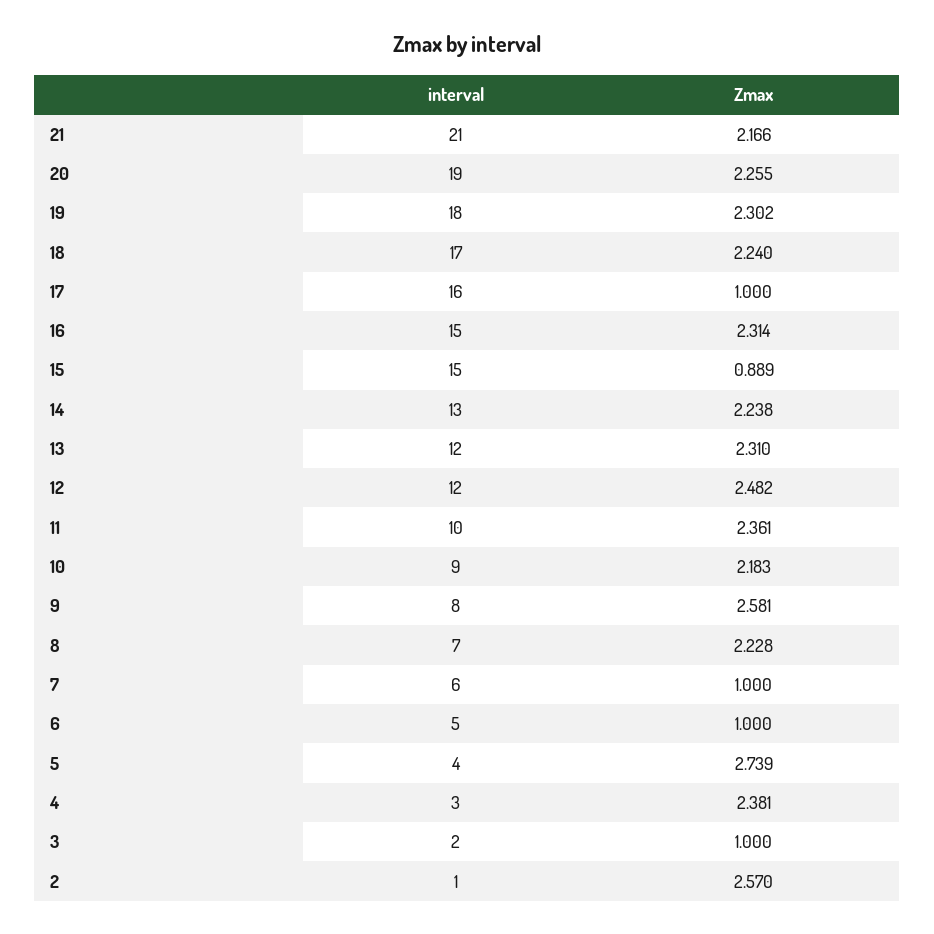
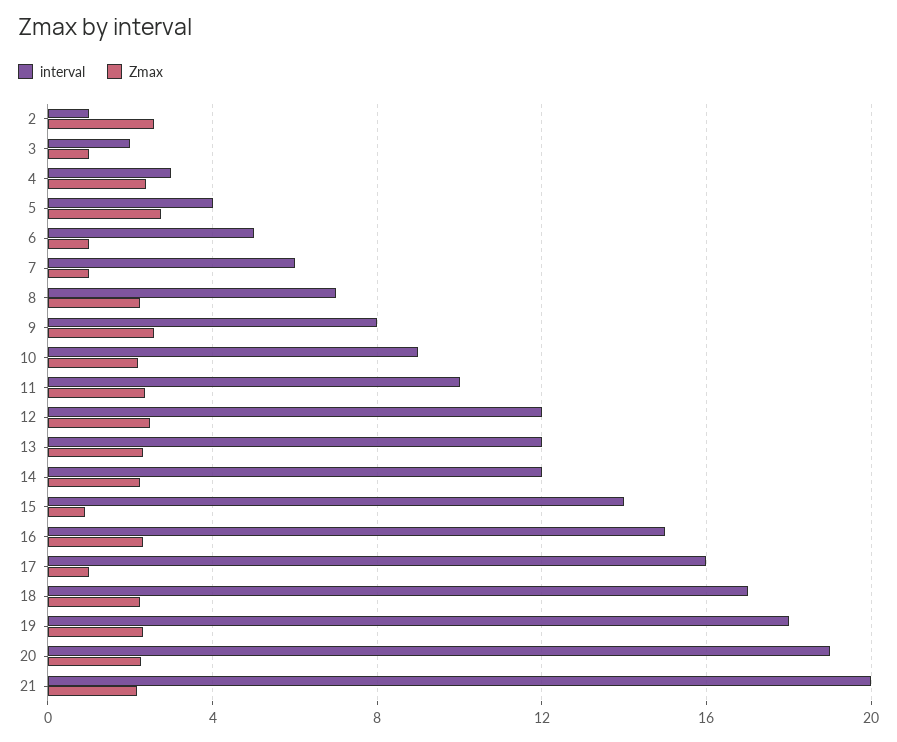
  {
    "interval": {
-     "21": 21,
+     "21": 20,
      "20": 19,
      "19": 18,
      "18": 17,
      "17": 16,
      "16": 15,
-     "15": 15,
+     "15": 14,
-     "14": 13,
+     "14": 12,
      "13": 12,
      "12": 12,
      "11": 10,
      "10": 9,
      "9": 8,
      "8": 7,
      "7": 6,
      "6": 5,
      "5": 4,
      "4": 3,
      "3": 2,
      "2": 1
    },
    "Zmax": {
      "21": 2.166,
      "20": 2.255,
      "19": 2.302,
      "18": 2.24,
      "17": 1,
      "16": 2.314,
      "15": 0.889,
      "14": 2.238,
      "13": 2.31,
      "12": 2.482,
      "11": 2.361,
      "10": 2.183,
      "9": 2.581,
      "8": 2.228,
      "7": 1,
      "6": 1,
      "5": 2.739,
      "4": 2.381,
      "3": 1,
      "2": 2.57
    }
  }

